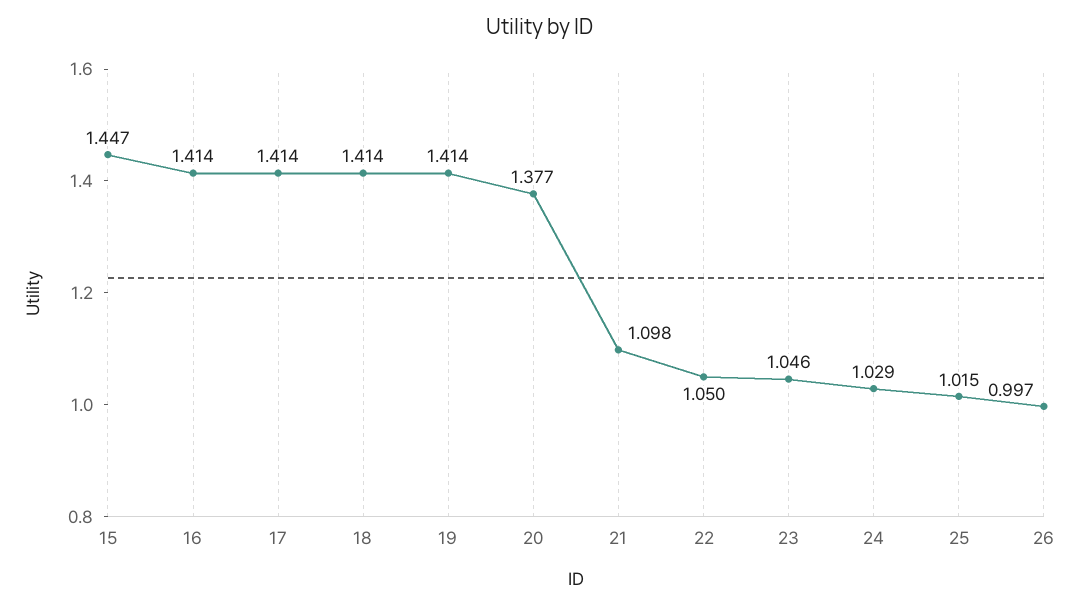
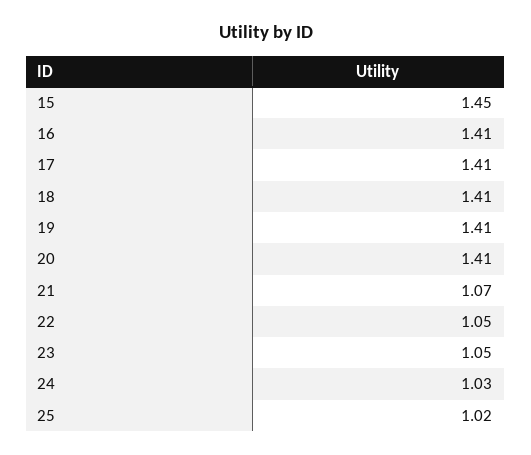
  {
    "15": 1.447,
    "16": 1.414,
    "17": 1.414,
    "18": 1.414,
    "19": 1.414,
-   "20": 1.377,
+   "20": 1.41,
-   "21": 1.098,
+   "21": 1.07,
    "22": 1.05,
    "23": 1.046,
    "24": 1.029,
-   "25": 1.015,
+   "25": 1.015
-   "26": 0.997
  }

